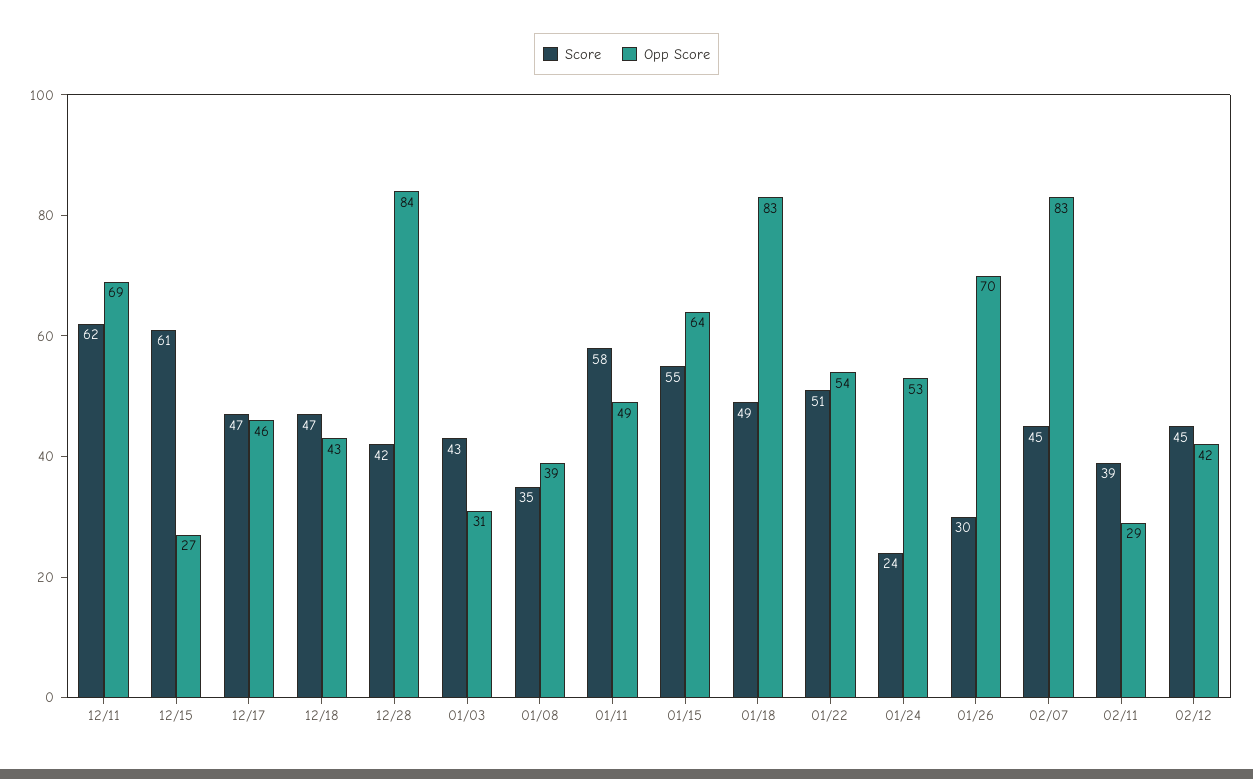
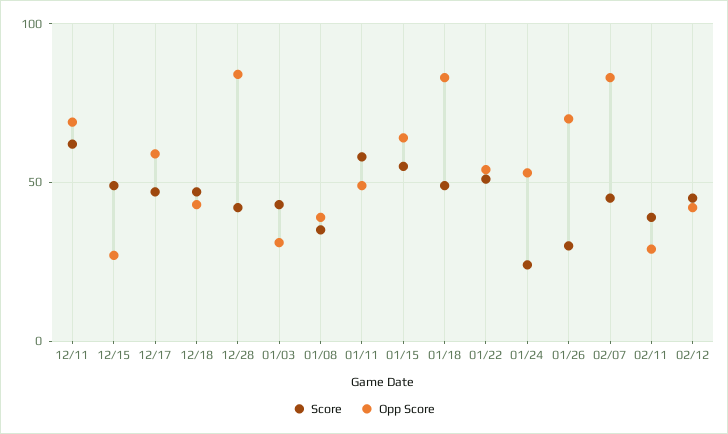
  {
    "Score": {
      "12/11": 62,
-     "12/15": 61,
+     "12/15": 50,
      "12/17": 47,
      "12/18": 47,
      "12/28": 42,
      "01/03": 43,
      "01/08": 35,
      "01/11": 58,
      "01/15": 55,
      "01/18": 49,
      "01/22": 51,
      "01/24": 24,
      "01/26": 30,
      "02/07": 45,
      "02/11": 39,
      "02/12": 45
    },
    "Opp Score": {
      "12/11": 69,
      "12/15": 27,
-     "12/17": 46,
+     "12/17": 60,
      "12/18": 43,
      "12/28": 84,
      "01/03": 31,
      "01/08": 39,
      "01/11": 49,
      "01/15": 64,
      "01/18": 83,
      "01/22": 54,
      "01/24": 53,
      "01/26": 70,
      "02/07": 83,
      "02/11": 29,
      "02/12": 42
    }
  }

